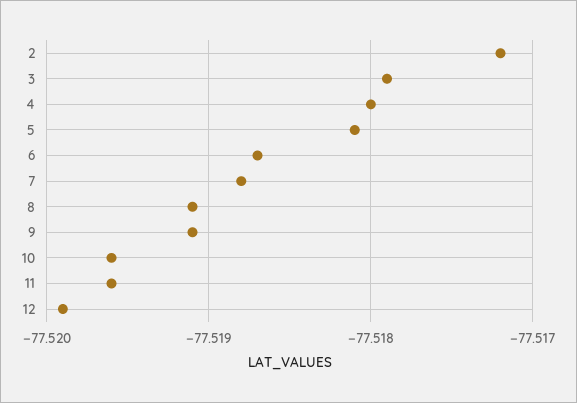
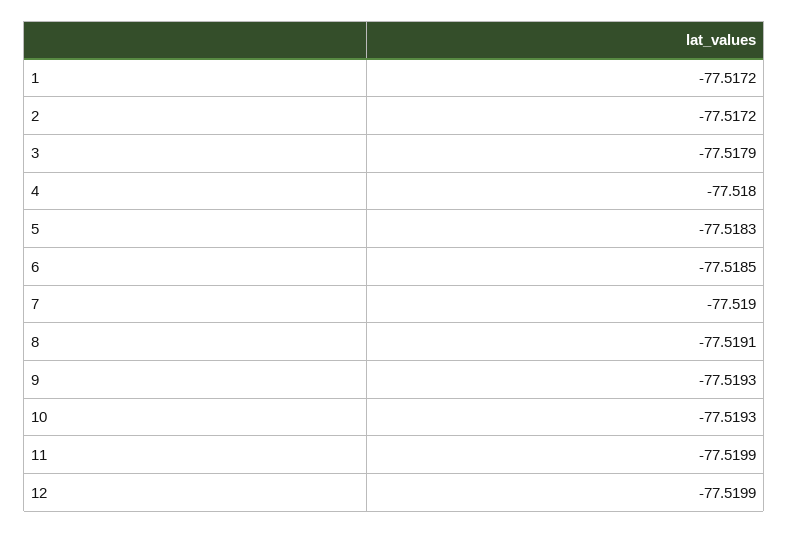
  {
    "2": -77.5172,
    "3": -77.5179,
    "4": -77.518,
-   "5": -77.5181,
+   "5": -77.5183,
-   "6": -77.5187,
+   "6": -77.5185,
-   "7": -77.5188,
+   "7": -77.519,
    "8": -77.5191,
-   "9": -77.5191,
+   "9": -77.5193,
-   "10": -77.5196,
+   "10": -77.5193,
-   "11": -77.5196,
+   "11": -77.5199,
-   "12": -77.5199
+   "12": -77.5199,
+   "1": -77.5172
  }

